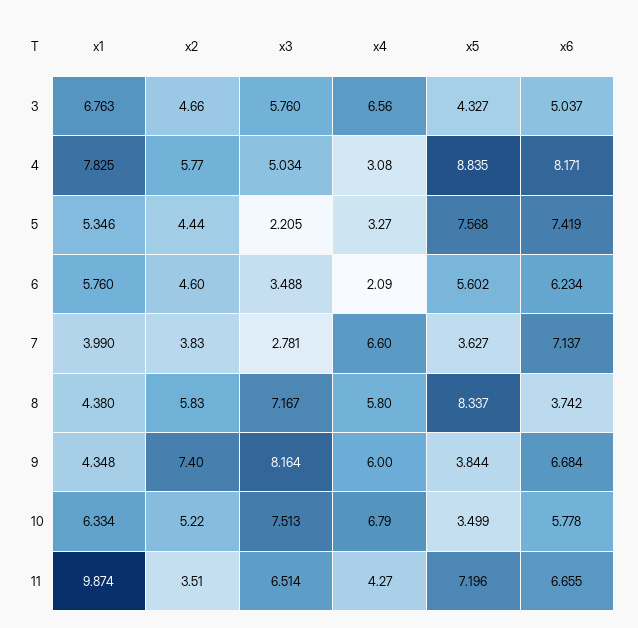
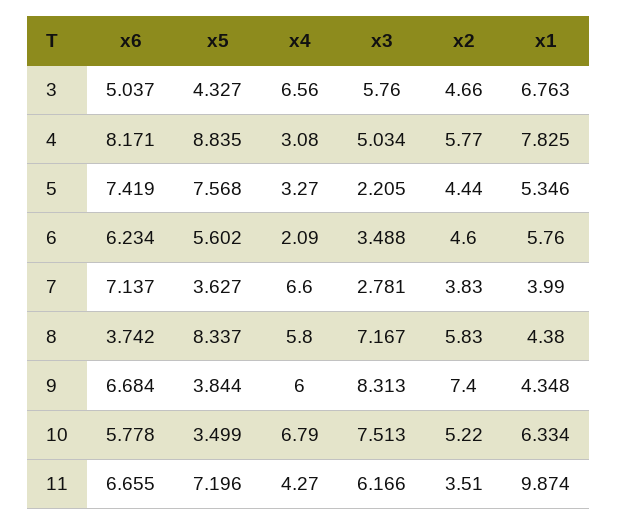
  {
    "x1": {
      "3": 6.763,
      "4": 7.825,
      "5": 5.346,
      "6": 5.76,
      "7": 3.99,
      "8": 4.38,
      "9": 4.348,
      "10": 6.334,
      "11": 9.874
    },
    "x2": {
      "3": 4.66,
      "4": 5.77,
      "5": 4.44,
      "6": 4.6,
      "7": 3.83,
      "8": 5.83,
      "9": 7.4,
      "10": 5.22,
      "11": 3.51
    },
    "x3": {
      "3": 5.76,
      "4": 5.034,
      "5": 2.205,
      "6": 3.488,
      "7": 2.781,
      "8": 7.167,
-     "9": 8.164,
+     "9": 8.313,
      "10": 7.513,
-     "11": 6.514
+     "11": 6.166
    },
    "x4": {
      "3": 6.56,
      "4": 3.08,
      "5": 3.27,
      "6": 2.09,
      "7": 6.6,
      "8": 5.8,
      "9": 6,
      "10": 6.79,
      "11": 4.27
    },
    "x5": {
      "3": 4.327,
      "4": 8.835,
      "5": 7.568,
      "6": 5.602,
      "7": 3.627,
      "8": 8.337,
      "9": 3.844,
      "10": 3.499,
      "11": 7.196
    },
    "x6": {
      "3": 5.037,
      "4": 8.171,
      "5": 7.419,
      "6": 6.234,
      "7": 7.137,
      "8": 3.742,
      "9": 6.684,
      "10": 5.778,
      "11": 6.655
    }
  }

